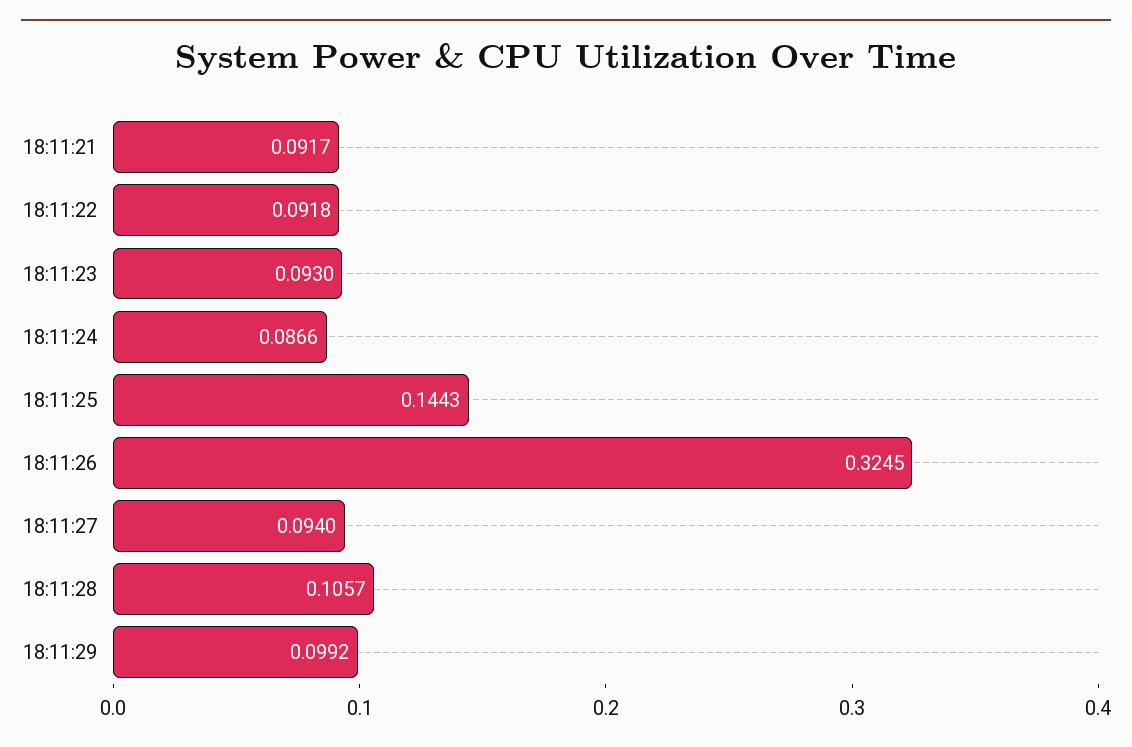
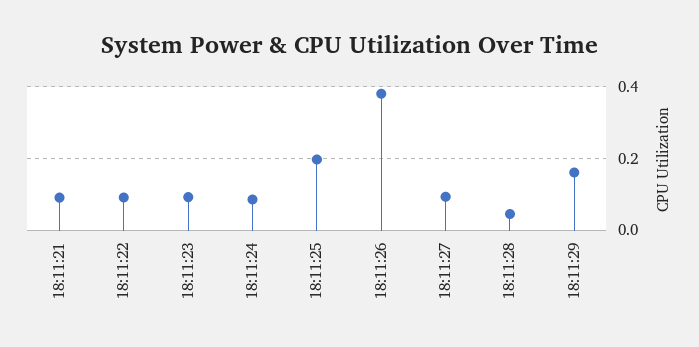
  {
    "18:11:21": 0.0917,
    "18:11:22": 0.0918,
    "18:11:23": 0.093,
    "18:11:24": 0.0866,
-   "18:11:25": 0.1443,
+   "18:11:25": 0.2,
-   "18:11:26": 0.3245,
+   "18:11:26": 0.38,
    "18:11:27": 0.094,
-   "18:11:28": 0.1057,
+   "18:11:28": 0.04,
-   "18:11:29": 0.0992
+   "18:11:29": 0.16
  }

